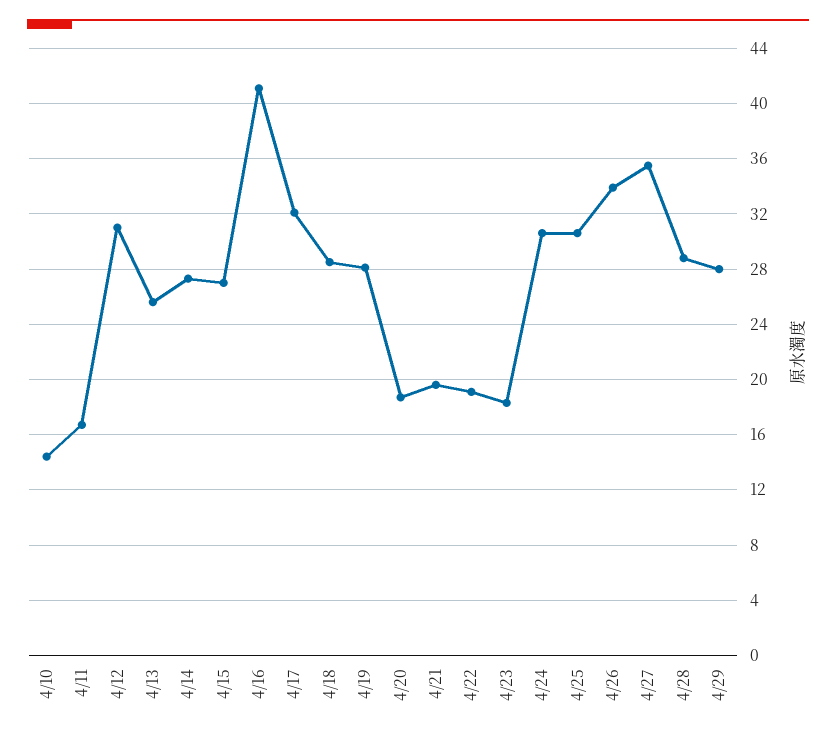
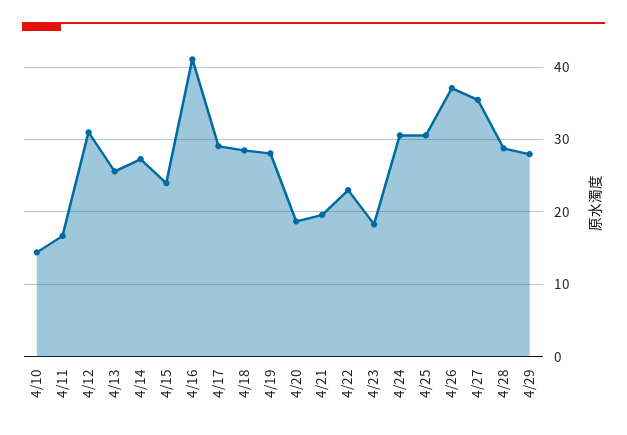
  {
    "4/10": 14.5,
    "4/11": 16.5,
    "4/12": 31,
    "4/13": 25.5,
    "4/14": 27.5,
-   "4/15": 27,
+   "4/15": 24,
    "4/16": 41,
-   "4/17": 32,
+   "4/17": 29,
    "4/18": 28.5,
    "4/19": 28,
    "4/20": 18.5,
    "4/21": 19.5,
-   "4/22": 19,
+   "4/22": 23,
    "4/23": 18.5,
    "4/24": 30.5,
    "4/25": 30.5,
-   "4/26": 34,
+   "4/26": 37,
    "4/27": 35.5,
    "4/28": 29,
    "4/29": 28
  }

